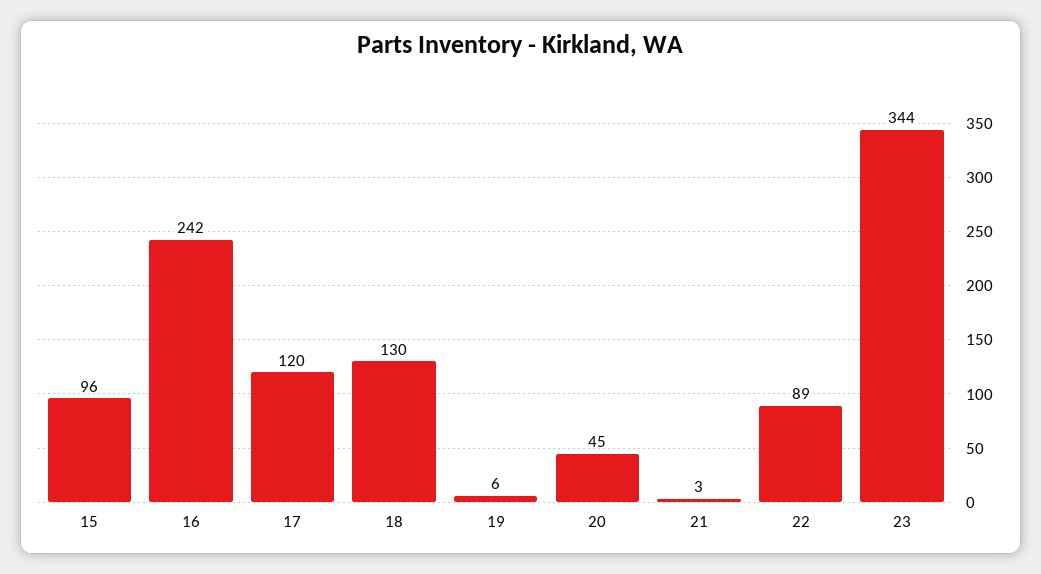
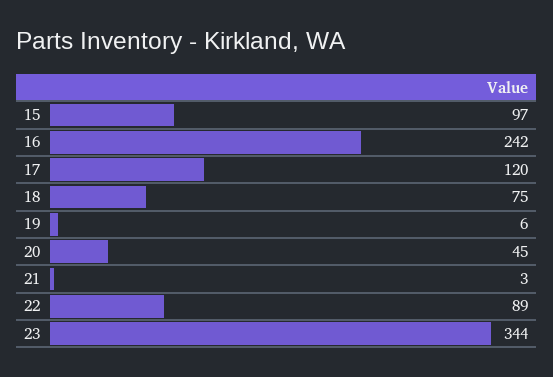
  {
-   "15": 96,
+   "15": 97,
    "16": 242,
    "17": 120,
-   "18": 130,
+   "18": 75,
    "19": 6,
    "20": 45,
    "21": 3,
    "22": 89,
    "23": 344
  }

